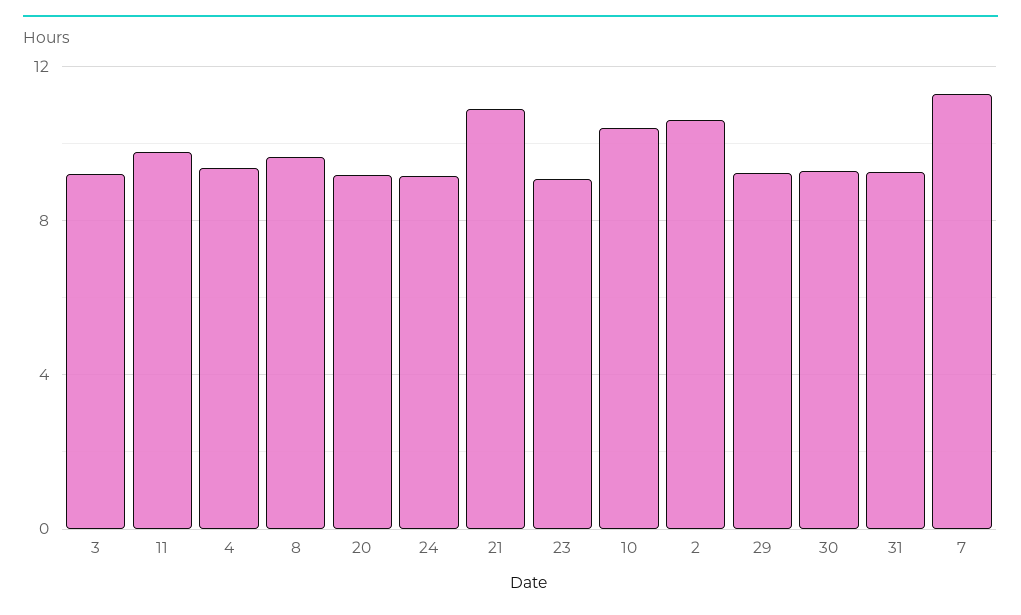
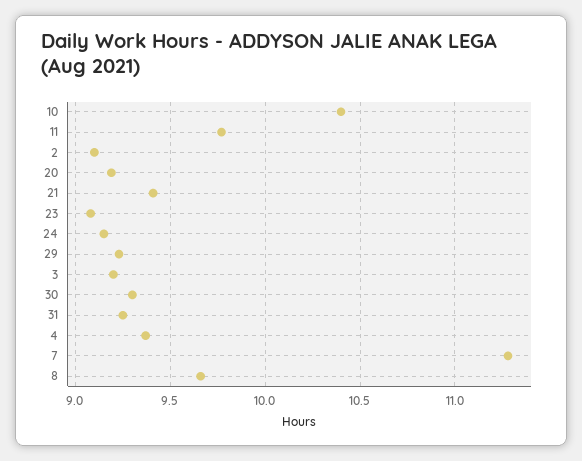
  {
    "3": 9.2,
    "11": 9.75,
    "4": 9.35,
    "8": 9.65,
    "20": 9.2,
    "24": 9.15,
-   "21": 11,
+   "21": 9.4,
    "23": 9.1,
    "10": 10.4,
-   "2": 10.5,
+   "2": 9.1,
    "29": 9.25,
    "30": 9.3,
    "31": 9.25,
    "7": 11.3
  }

